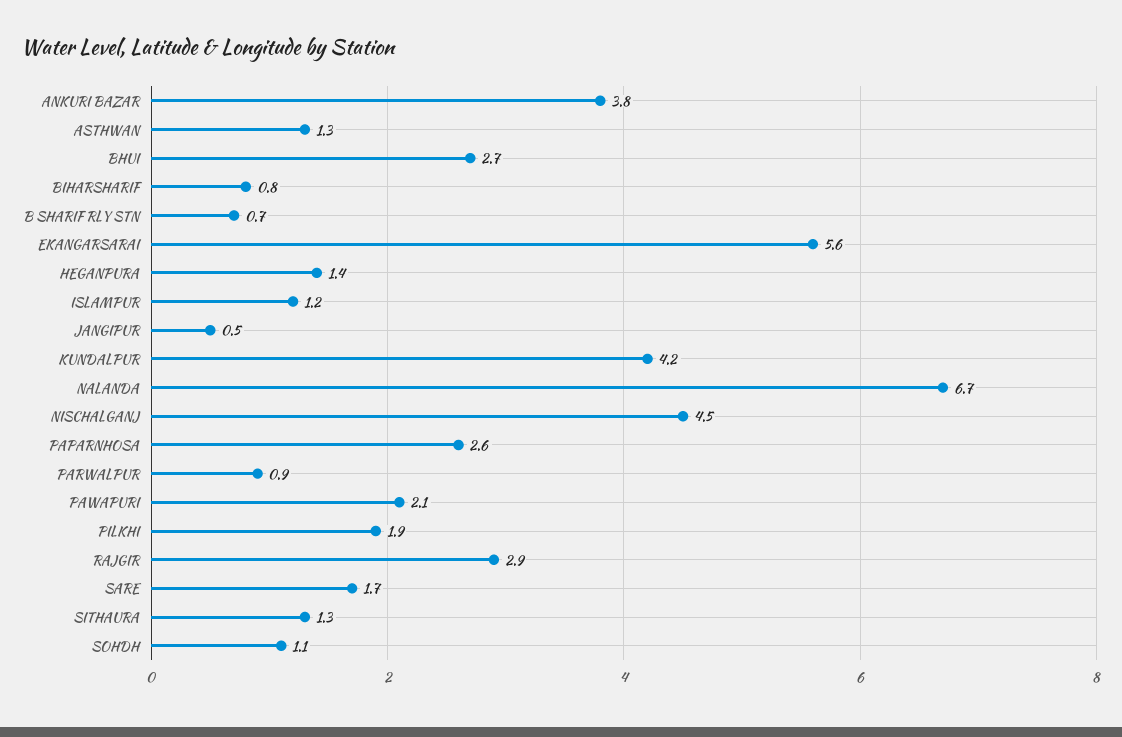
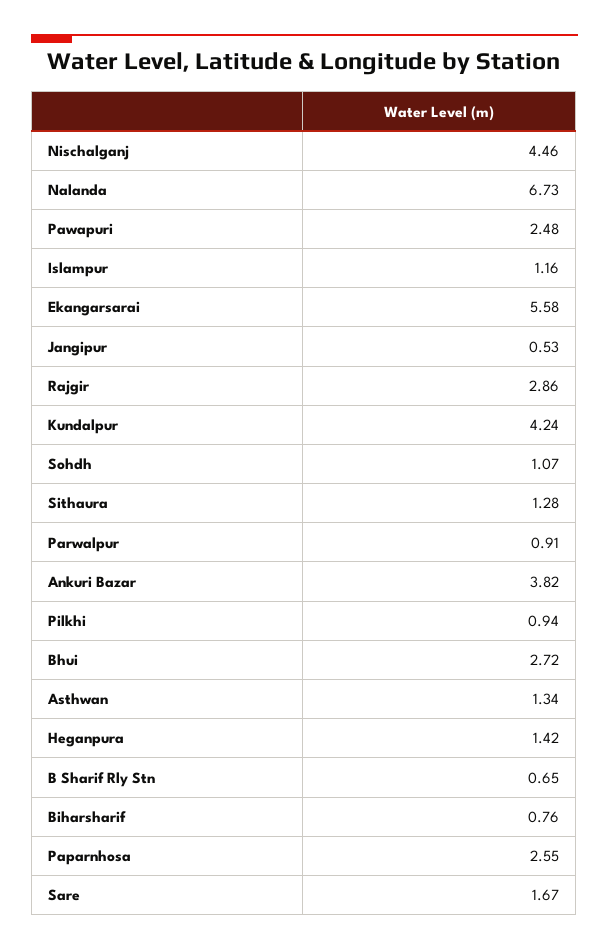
  {
    "ANKURI BAZAR": 3.82,
    "ASTHWAN": 1.34,
    "BHUI": 2.72,
    "BIHARSHARIF": 0.76,
    "B SHARIF RLY STN": 0.65,
    "EKANGARSARAI": 5.58,
    "HEGANPURA": 1.42,
    "ISLAMPUR": 1.16,
    "JANGIPUR": 0.53,
    "KUNDALPUR": 4.24,
    "NALANDA": 6.73,
    "NISCHALGANJ": 4.46,
    "PAPARNHOSA": 2.55,
    "PARWALPUR": 0.91,
-   "PAWAPURI": 2.1,
+   "PAWAPURI": 2.48,
-   "PILKHI": 1.9,
+   "PILKHI": 0.94,
    "RAJGIR": 2.86,
    "SARE": 1.67,
    "SITHAURA": 1.28,
    "SOHDH": 1.07
  }

